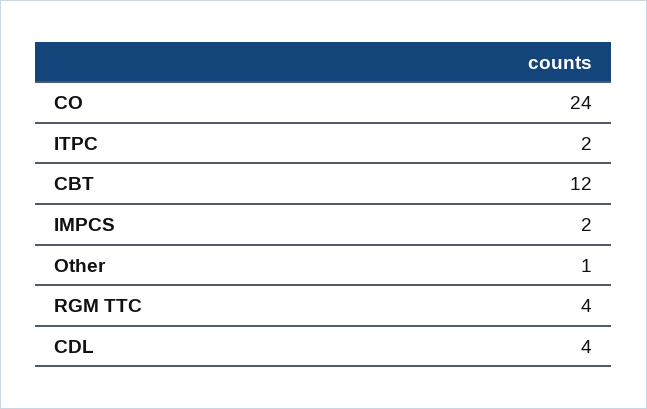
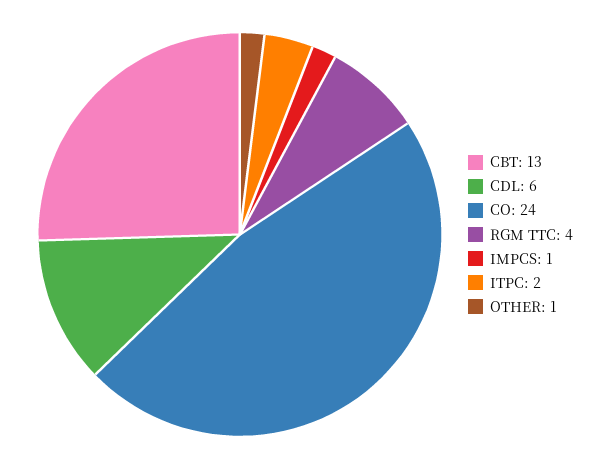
  {
    "CO": 24,
    "ITPC": 2,
-   "CBT": 12,
+   "CBT": 13,
-   "IMPCS": 2,
+   "IMPCS": 1,
    "Other": 1,
    "RGM TTC": 4,
-   "CDL": 4
+   "CDL": 6
  }

